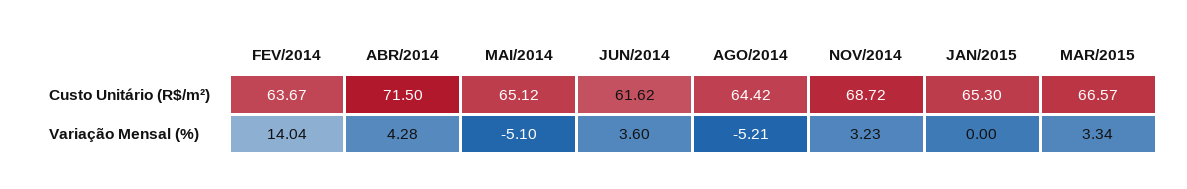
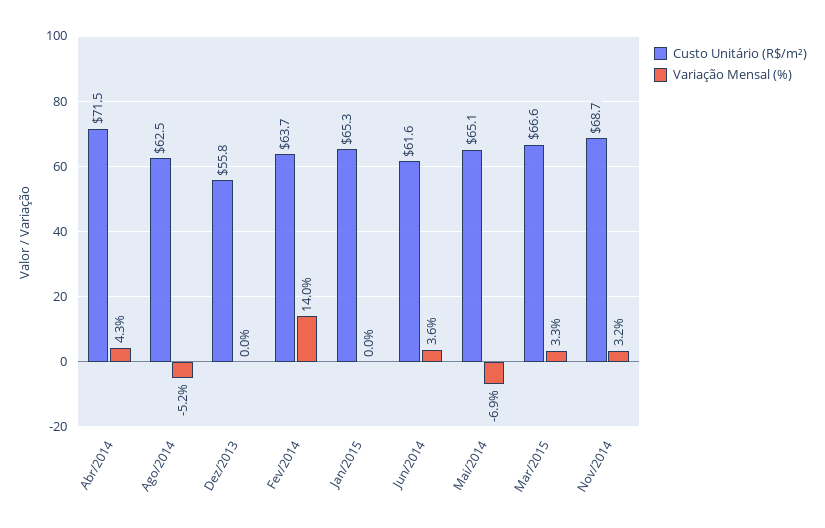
  {
    "Custo Unitário (R$/m²)": {
      "FEV/2014": 63.67,
      "ABR/2014": 71.5,
      "MAI/2014": 65.12,
      "JUN/2014": 61.62,
-     "AGO/2014": 64.42,
+     "AGO/2014": 62.5,
      "NOV/2014": 68.72,
      "JAN/2015": 65.3,
-     "MAR/2015": 66.57
+     "MAR/2015": 66.57,
+     "Dez/2013": 55.8
    },
    "Variação Mensal (%)": {
      "FEV/2014": 14.04,
      "ABR/2014": 4.28,
-     "MAI/2014": -5.1,
+     "MAI/2014": -6.9,
      "JUN/2014": 3.6,
      "AGO/2014": -5.21,
      "NOV/2014": 3.23,
      "JAN/2015": 0,
-     "MAR/2015": 3.34
+     "MAR/2015": 3.34,
+     "Dez/2013": 0
    }
  }

